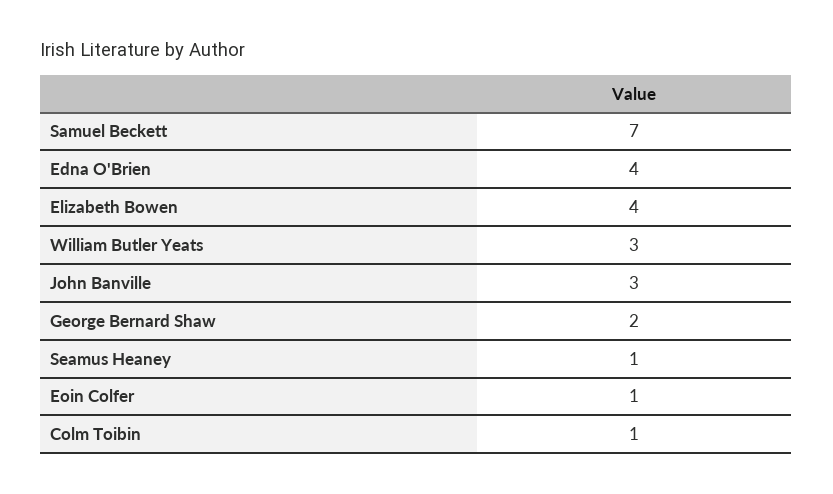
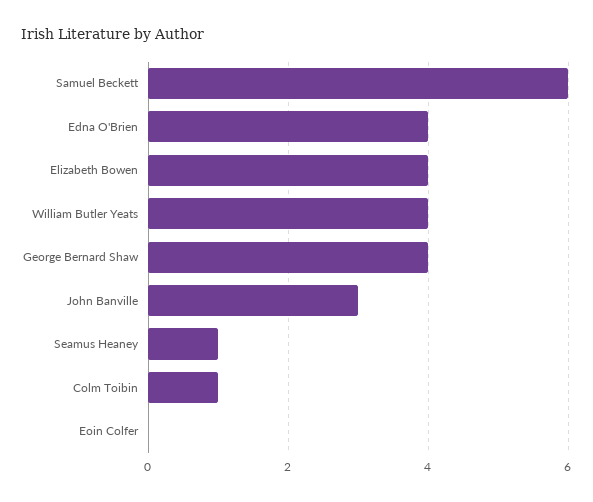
  {
-   "Samuel Beckett": 7,
+   "Samuel Beckett": 6,
    "Edna O'Brien": 4,
    "Elizabeth Bowen": 4,
-   "William Butler Yeats": 3,
+   "William Butler Yeats": 4,
    "John Banville": 3,
-   "George Bernard Shaw": 2,
+   "George Bernard Shaw": 4,
    "Seamus Heaney": 1,
-   "Eoin Colfer": 1,
+   "Eoin Colfer": 0,
    "Colm Toibin": 1
  }

